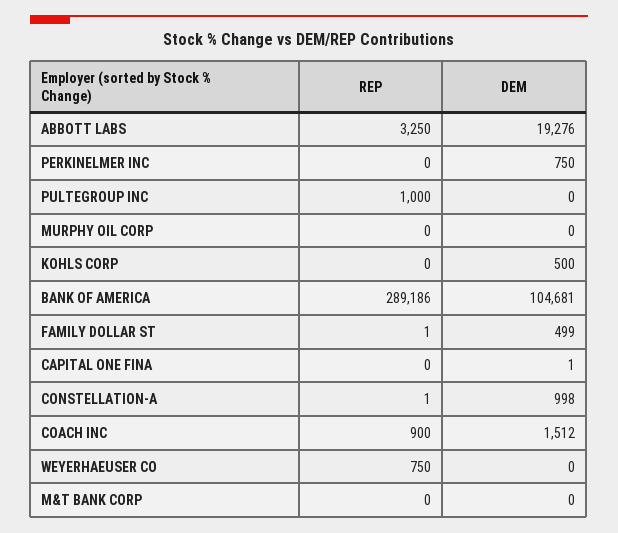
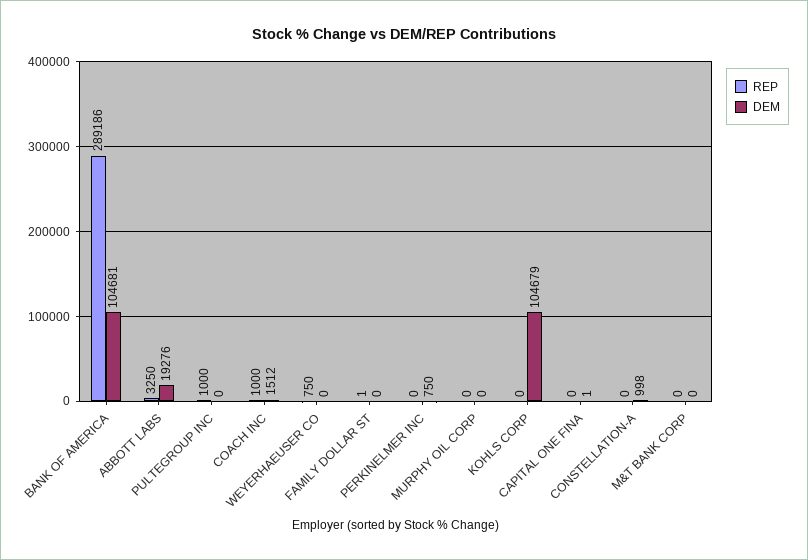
  {
    "REP": {
      "ABBOTT LABS": 3250,
      "PERKINELMER INC": 0,
      "PULTEGROUP INC": 1000,
      "MURPHY OIL CORP": 0,
      "KOHLS CORP": 0,
      "BANK OF AMERICA": 289186,
      "FAMILY DOLLAR ST": 1,
      "CAPITAL ONE FINA": 0,
-     "CONSTELLATION-A": 1,
+     "CONSTELLATION-A": 0,
-     "COACH INC": 900,
+     "COACH INC": 1000,
      "WEYERHAEUSER CO": 750,
      "M&T BANK CORP": 0
    },
    "DEM": {
      "ABBOTT LABS": 19276,
      "PERKINELMER INC": 750,
      "PULTEGROUP INC": 0,
      "MURPHY OIL CORP": 0,
-     "KOHLS CORP": 500,
+     "KOHLS CORP": 104679,
      "BANK OF AMERICA": 104681,
-     "FAMILY DOLLAR ST": 499,
+     "FAMILY DOLLAR ST": 0,
      "CAPITAL ONE FINA": 1,
      "CONSTELLATION-A": 998,
      "COACH INC": 1512,
      "WEYERHAEUSER CO": 0,
      "M&T BANK CORP": 0
    }
  }

